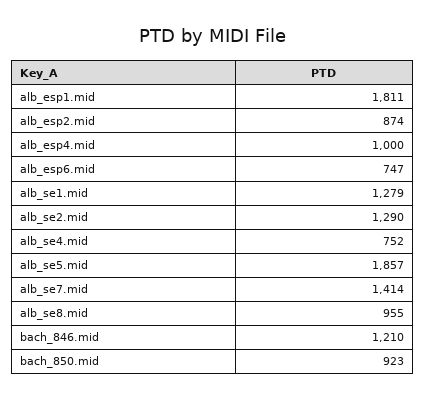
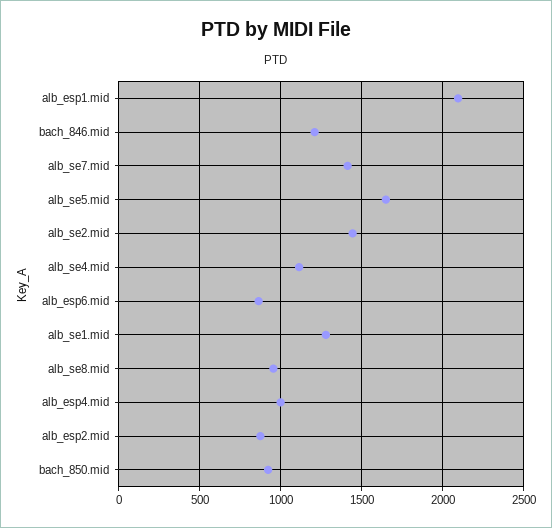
  {
-   "alb_esp1.mid": 1811,
+   "alb_esp1.mid": 2100,
    "alb_esp2.mid": 874,
    "alb_esp4.mid": 1000,
-   "alb_esp6.mid": 747,
+   "alb_esp6.mid": 850,
    "alb_se1.mid": 1279,
-   "alb_se2.mid": 1290,
+   "alb_se2.mid": 1450,
-   "alb_se4.mid": 752,
+   "alb_se4.mid": 1100,
-   "alb_se5.mid": 1857,
+   "alb_se5.mid": 1650,
    "alb_se7.mid": 1414,
    "alb_se8.mid": 955,
    "bach_846.mid": 1210,
    "bach_850.mid": 923
  }

